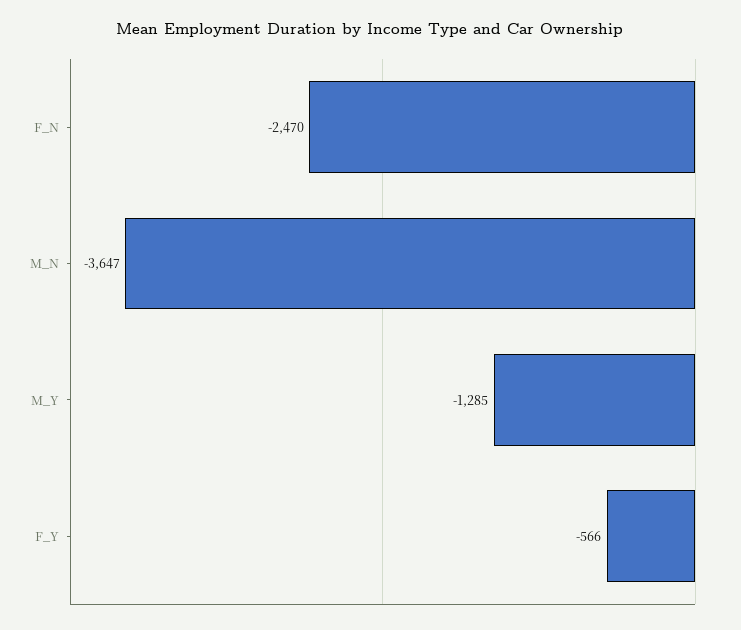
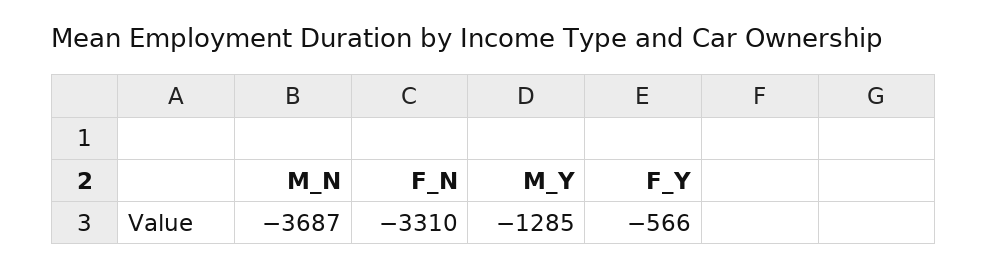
  {
-   "F_N": -2470,
+   "F_N": -3310,
-   "M_N": -3647,
+   "M_N": -3687,
    "M_Y": -1285,
    "F_Y": -566
  }

